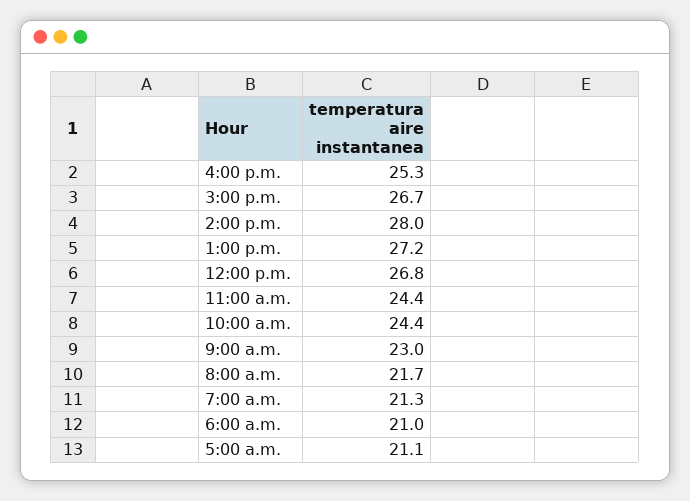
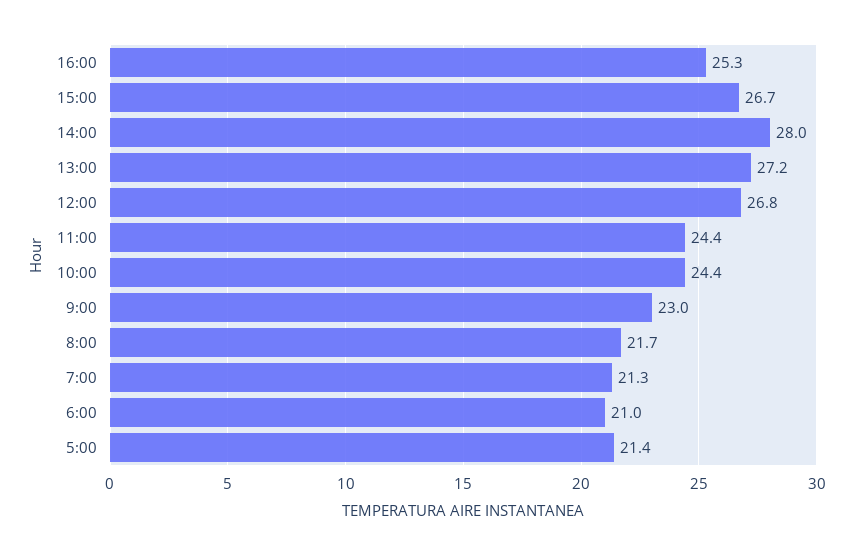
  {
    "4:00 p.m.": 25.3,
    "3:00 p.m.": 26.7,
    "2:00 p.m.": 28,
    "1:00 p.m.": 27.2,
    "12:00 p.m.": 26.8,
    "11:00 a.m.": 24.4,
    "10:00 a.m.": 24.4,
    "9:00 a.m.": 23,
    "8:00 a.m.": 21.7,
    "7:00 a.m.": 21.3,
    "6:00 a.m.": 21,
-   "5:00 a.m.": 21.1
+   "5:00 a.m.": 21.4
  }

